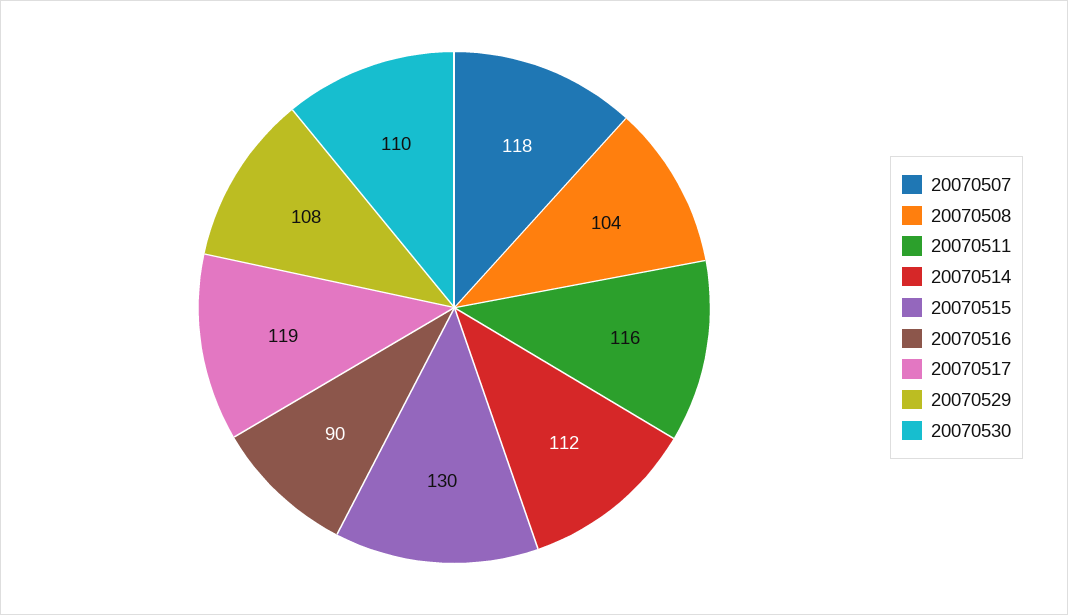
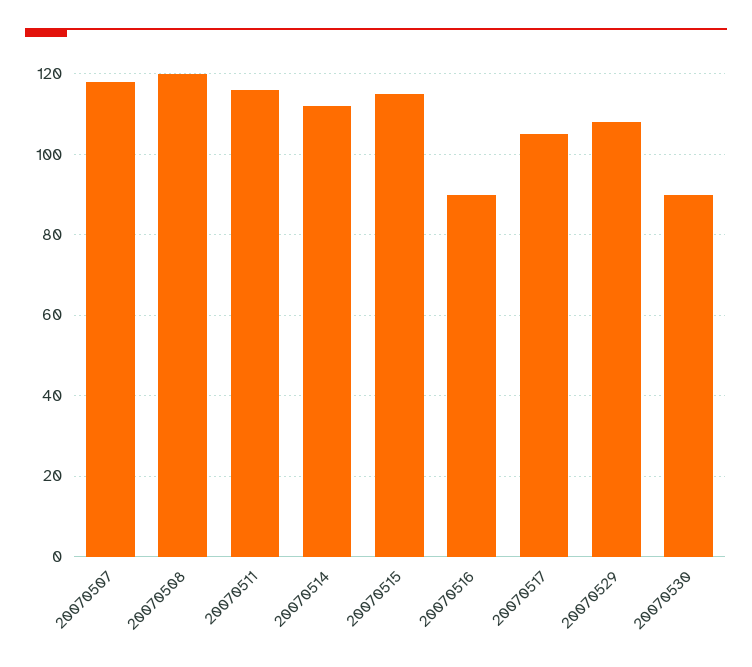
  {
    "20070507": 118,
-   "20070508": 104,
+   "20070508": 120,
    "20070511": 116,
    "20070514": 112,
-   "20070515": 130,
+   "20070515": 115,
    "20070516": 90,
-   "20070517": 119,
+   "20070517": 105,
    "20070529": 108,
-   "20070530": 110
+   "20070530": 90
  }

